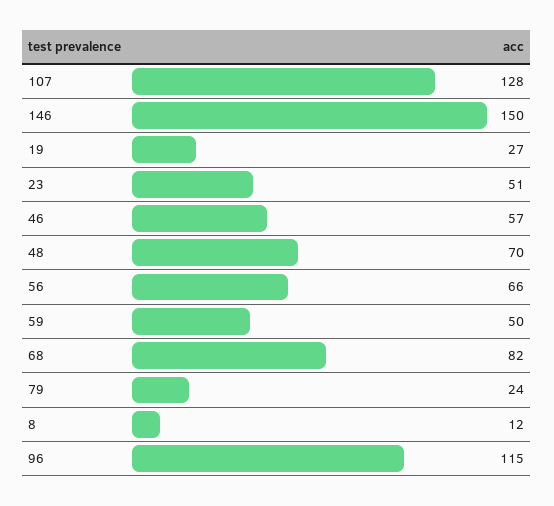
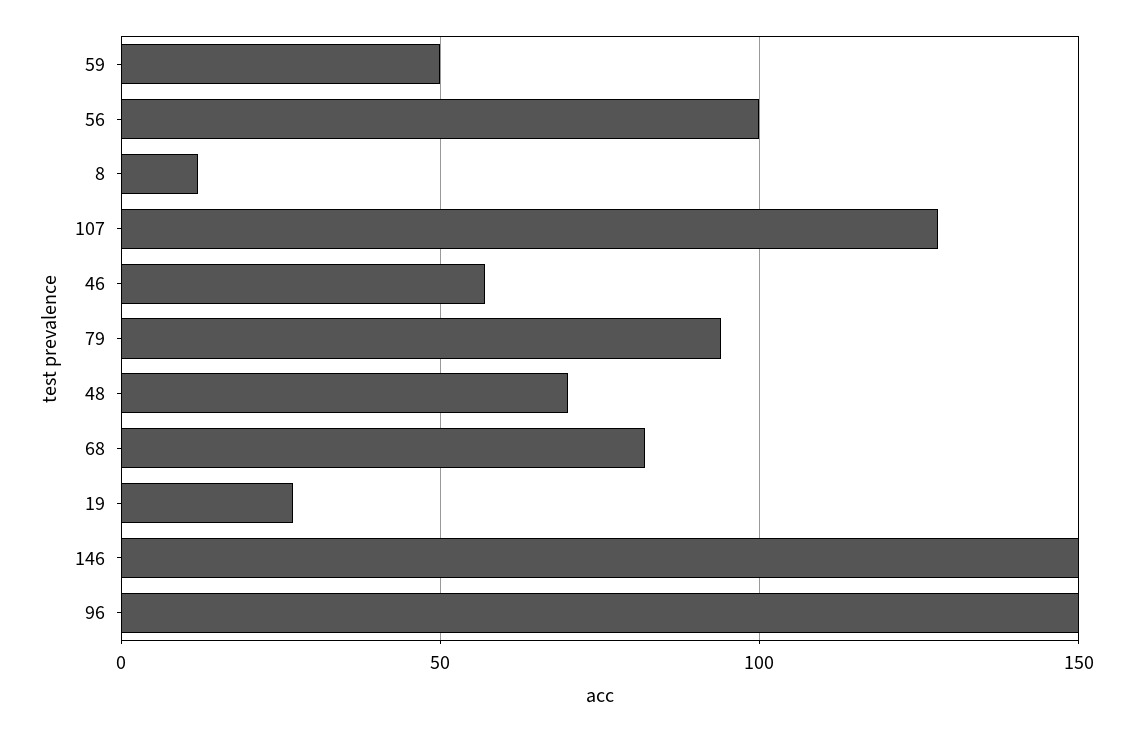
  {
    "107": 128,
    "146": 150,
    "19": 27,
-   "23": 51,
    "46": 57,
    "48": 70,
-   "56": 66,
+   "56": 100,
    "59": 50,
    "68": 82,
-   "79": 24,
+   "79": 95,
    "8": 12,
-   "96": 115
+   "96": 150
  }

